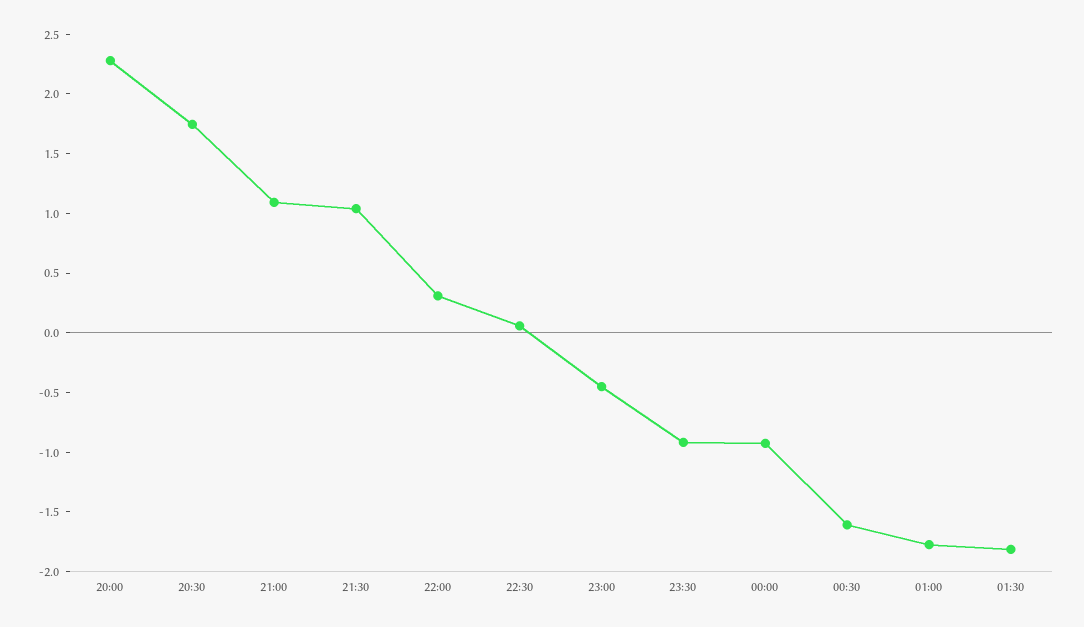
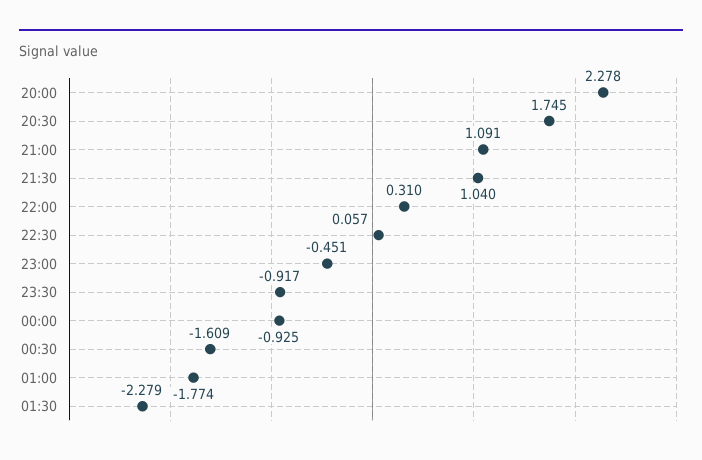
  {
    "20:00": 2.278,
    "20:30": 1.745,
    "21:00": 1.091,
    "21:30": 1.04,
    "22:00": 0.31,
    "22:30": 0.057,
    "23:00": -0.451,
    "23:30": -0.917,
    "00:00": -0.925,
    "00:30": -1.609,
    "01:00": -1.774,
-   "01:30": -1.8
+   "01:30": -2.279
  }

